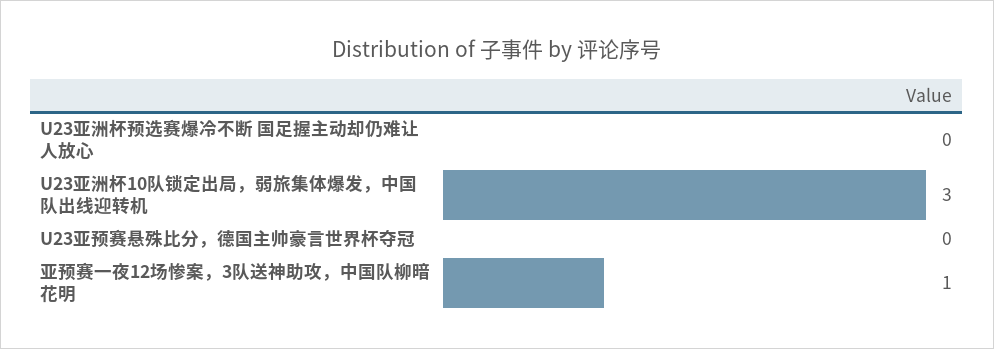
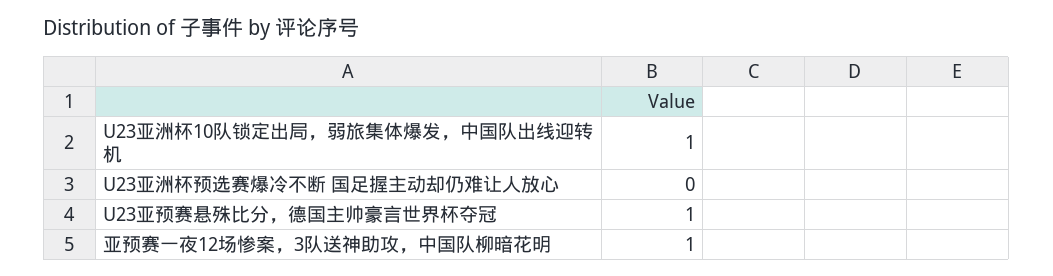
  {
    "U23亚洲杯预选赛爆冷不断 国足握主动却仍难让人放心": 0,
-   "U23亚洲杯10队锁定出局，弱旅集体爆发，中国队出线迎转机": 3,
+   "U23亚洲杯10队锁定出局，弱旅集体爆发，中国队出线迎转机": 1,
-   "U23亚预赛悬殊比分，德国主帅豪言世界杯夺冠": 0,
+   "U23亚预赛悬殊比分，德国主帅豪言世界杯夺冠": 1,
    "亚预赛一夜12场惨案，3队送神助攻，中国队柳暗花明": 1
  }

